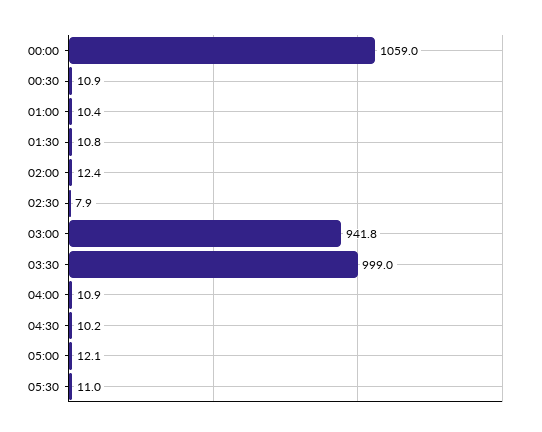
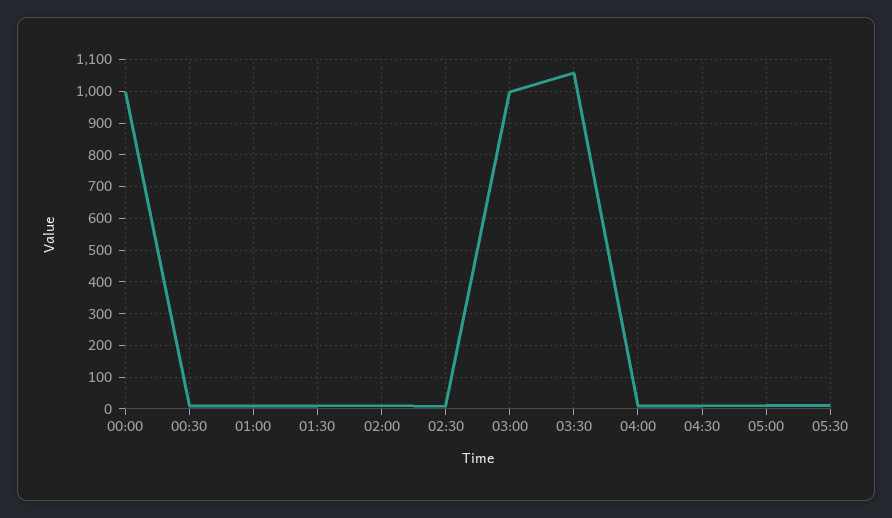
  {
-   "00:00": 1059,
+   "00:00": 1000,
    "00:30": 10.9,
    "01:00": 10.4,
    "01:30": 10.8,
    "02:00": 12.4,
    "02:30": 7.9,
-   "03:00": 941.8,
+   "03:00": 1000,
-   "03:30": 999,
+   "03:30": 1060,
    "04:00": 10.9,
    "04:30": 10.2,
    "05:00": 12.1,
    "05:30": 11
  }

